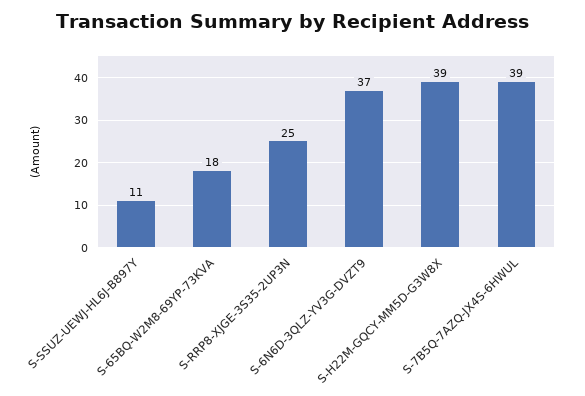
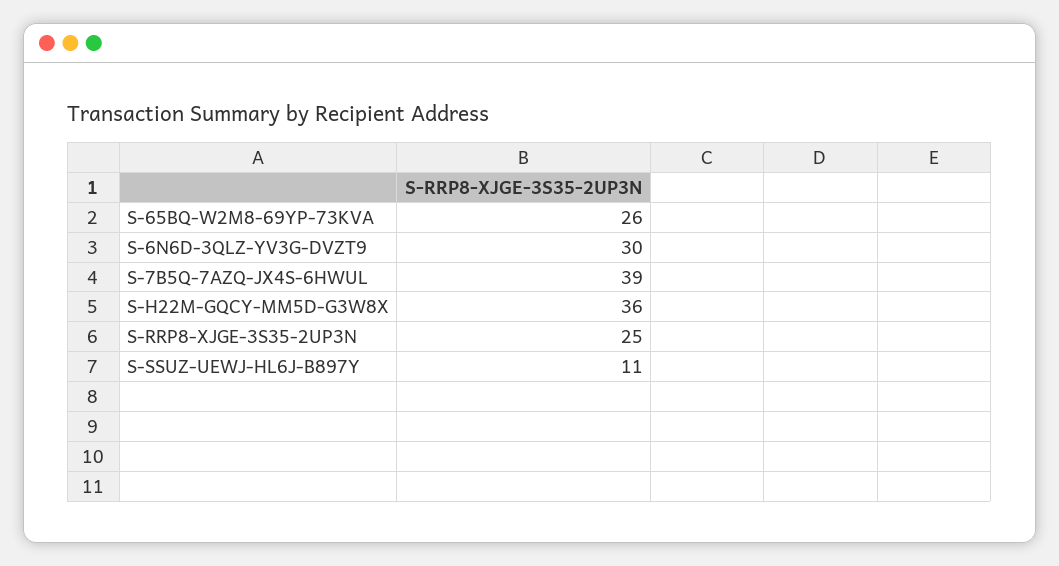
  {
    "S-SSUZ-UEWJ-HL6J-B897Y": 11,
-   "S-65BQ-W2M8-69YP-73KVA": 18,
+   "S-65BQ-W2M8-69YP-73KVA": 26,
    "S-RRP8-XJGE-3S35-2UP3N": 25,
-   "S-6N6D-3QLZ-YV3G-DVZT9": 37,
+   "S-6N6D-3QLZ-YV3G-DVZT9": 30,
-   "S-H22M-GQCY-MM5D-G3W8X": 39,
+   "S-H22M-GQCY-MM5D-G3W8X": 36,
    "S-7B5Q-7AZQ-JX4S-6HWUL": 39
  }

